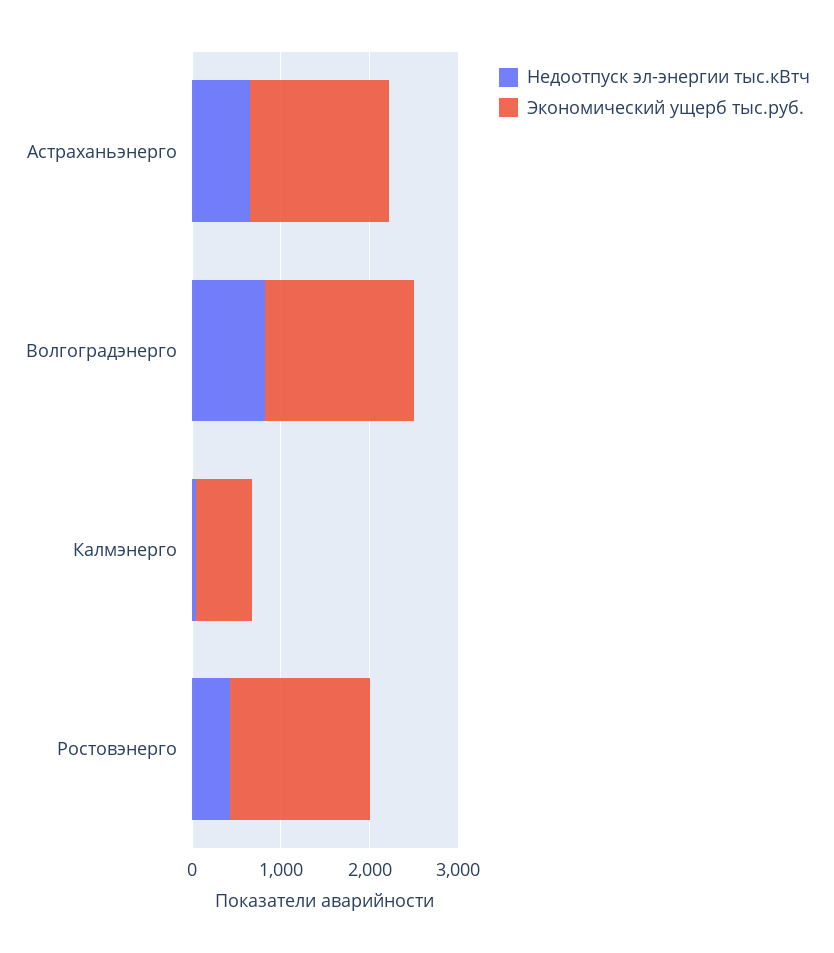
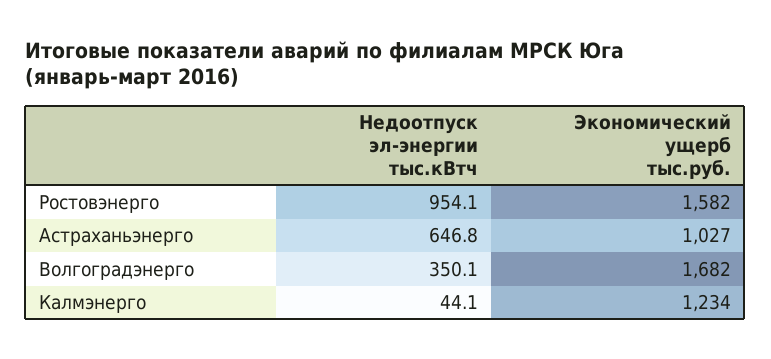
  {
    "Недоотпуск эл-энергии тыс.кВтч": {
      "Астраханьэнерго": 646.8,
-     "Волгоградэнерго": 800,
+     "Волгоградэнерго": 350.1,
      "Калмэнерго": 44.1,
-     "Ростовэнерго": 400
+     "Ростовэнерго": 954.1
    },
    "Экономический ущерб тыс.руб.": {
-     "Астраханьэнерго": 1600,
+     "Астраханьэнерго": 1027,
      "Волгоградэнерго": 1682,
-     "Калмэнерго": 600,
+     "Калмэнерго": 1234,
      "Ростовэнерго": 1582
    }
  }

